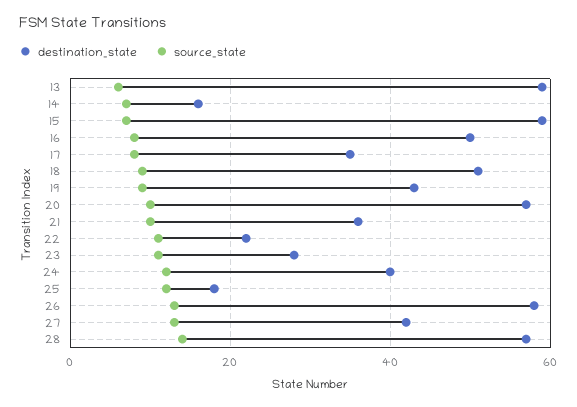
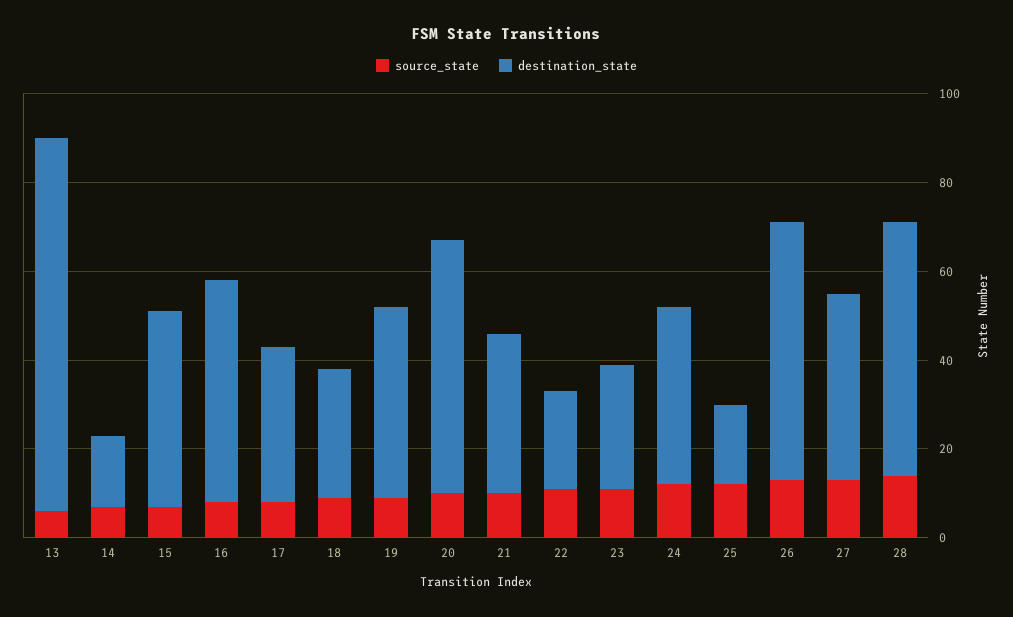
  {
    "destination_state": {
-     "13": 60,
+     "13": 85,
      "14": 15,
-     "15": 60,
+     "15": 45,
      "16": 50,
      "17": 35,
-     "18": 50,
+     "18": 30,
      "19": 45,
      "20": 55,
      "21": 35,
      "22": 20,
      "23": 30,
      "24": 40,
      "25": 20,
      "26": 60,
      "27": 40,
      "28": 55
    },
    "source_state": {
      "13": 5,
      "14": 5,
      "15": 5,
      "16": 10,
      "17": 10,
      "18": 10,
      "19": 10,
      "20": 10,
      "21": 10,
      "22": 10,
      "23": 10,
      "24": 10,
      "25": 10,
      "26": 15,
      "27": 15,
      "28": 15
    }
  }

